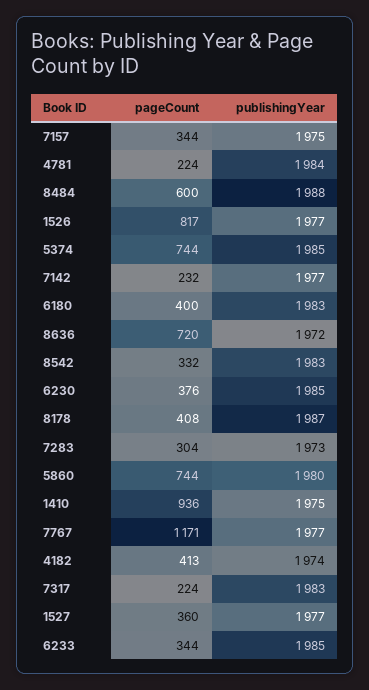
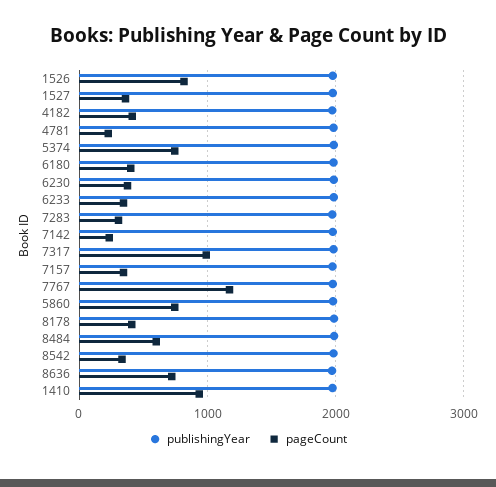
  {
    "pageCount": {
      "7157": 344,
      "4781": 224,
      "8484": 600,
      "1526": 817,
      "5374": 744,
      "7142": 232,
      "6180": 400,
      "8636": 720,
      "8542": 332,
      "6230": 376,
      "8178": 408,
      "7283": 304,
      "5860": 744,
      "1410": 936,
      "7767": 1171,
      "4182": 413,
-     "7317": 224,
+     "7317": 1000,
      "1527": 360,
      "6233": 344
    },
    "publishingYear": {
      "7157": 1975,
      "4781": 1984,
      "8484": 1988,
      "1526": 1977,
      "5374": 1985,
      "7142": 1977,
      "6180": 1983,
      "8636": 1972,
      "8542": 1983,
      "6230": 1985,
      "8178": 1987,
      "7283": 1973,
      "5860": 1980,
      "1410": 1975,
      "7767": 1977,
      "4182": 1974,
      "7317": 1983,
      "1527": 1977,
      "6233": 1985
    }
  }

